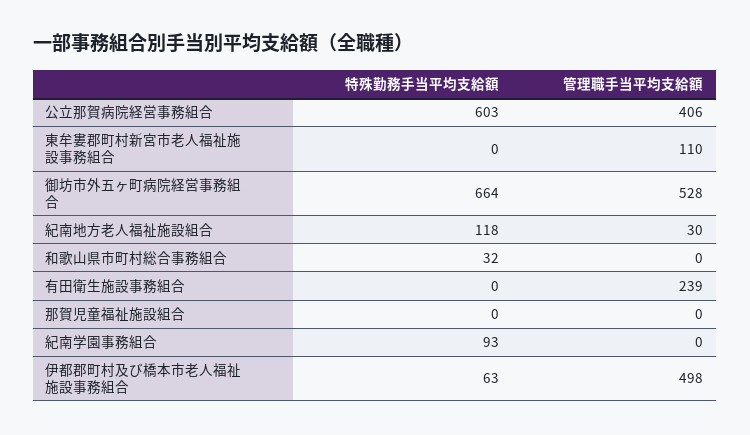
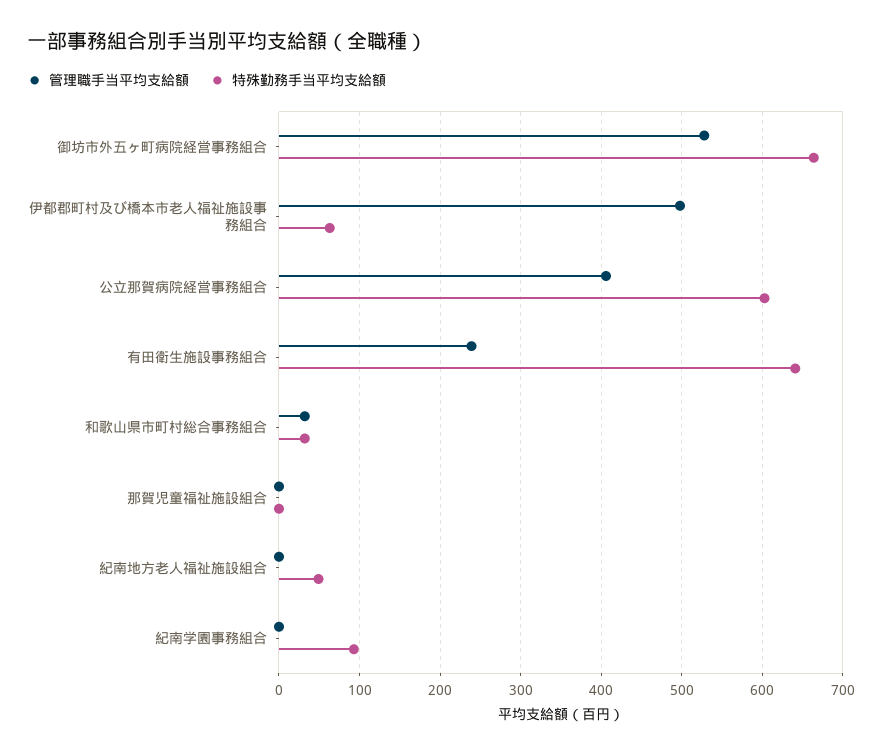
  {
    "特殊勤務手当平均支給額": {
      "公立那賀病院経営事務組合": 603,
-     "東牟婁郡町村新宮市老人福祉施設事務組合": 0,
      "御坊市外五ヶ町病院経営事務組合": 664,
-     "紀南地方老人福祉施設組合": 118,
+     "紀南地方老人福祉施設組合": 50,
      "和歌山県市町村総合事務組合": 32,
-     "有田衛生施設事務組合": 0,
+     "有田衛生施設事務組合": 640,
      "那賀児童福祉施設組合": 0,
      "紀南学園事務組合": 93,
      "伊都郡町村及び橋本市老人福祉施設事務組合": 63
    },
    "管理職手当平均支給額": {
      "公立那賀病院経営事務組合": 406,
-     "東牟婁郡町村新宮市老人福祉施設事務組合": 110,
      "御坊市外五ヶ町病院経営事務組合": 528,
-     "紀南地方老人福祉施設組合": 30,
+     "紀南地方老人福祉施設組合": 0,
-     "和歌山県市町村総合事務組合": 0,
+     "和歌山県市町村総合事務組合": 30,
      "有田衛生施設事務組合": 239,
      "那賀児童福祉施設組合": 0,
      "紀南学園事務組合": 0,
      "伊都郡町村及び橋本市老人福祉施設事務組合": 498
    }
  }

